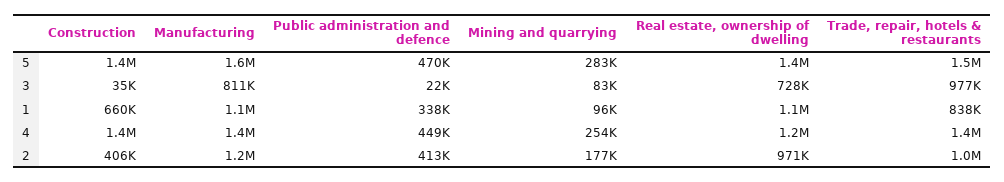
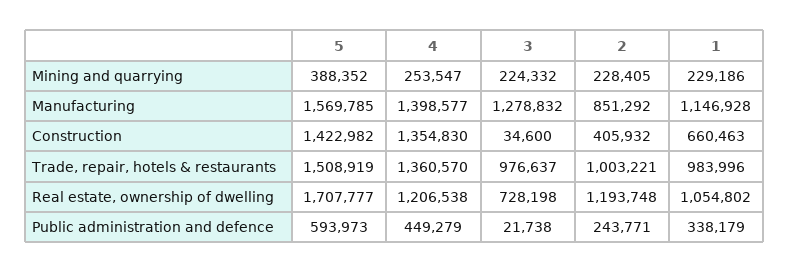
  {
    "Construction": {
      "5": 1422982,
      "3": 34600,
      "1": 660463,
      "4": 1354830,
      "2": 405932
    },
    "Manufacturing": {
      "5": 1569785,
-     "3": 811000,
+     "3": 1278832,
      "1": 1146928,
      "4": 1398577,
-     "2": 1200000
+     "2": 851292
    },
    "Public administration and defence": {
-     "5": 470000,
+     "5": 593973,
      "3": 21738,
      "1": 338179,
      "4": 449279,
-     "2": 413000
+     "2": 243771
    },
    "Mining and quarrying": {
-     "5": 283000,
+     "5": 388352,
-     "3": 83000,
+     "3": 224332,
-     "1": 96000,
+     "1": 229186,
      "4": 253547,
-     "2": 177000
+     "2": 228405
    },
    "Real estate, ownership of dwelling": {
-     "5": 1400000,
+     "5": 1707777,
      "3": 728198,
      "1": 1054802,
      "4": 1206538,
-     "2": 971000
+     "2": 1193748
    },
    "Trade, repair, hotels & restaurants": {
      "5": 1508919,
      "3": 976637,
-     "1": 838000,
+     "1": 983996,
      "4": 1360570,
      "2": 1003221
    }
  }

